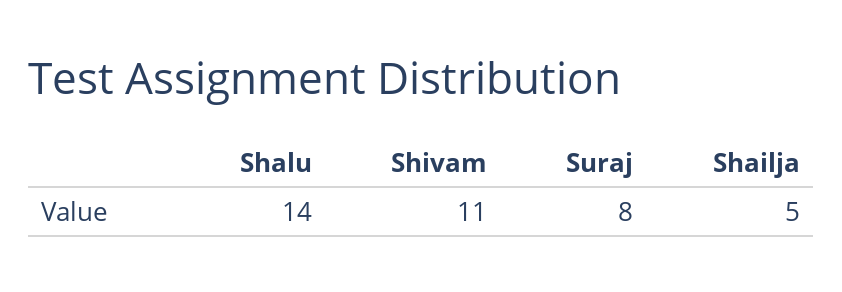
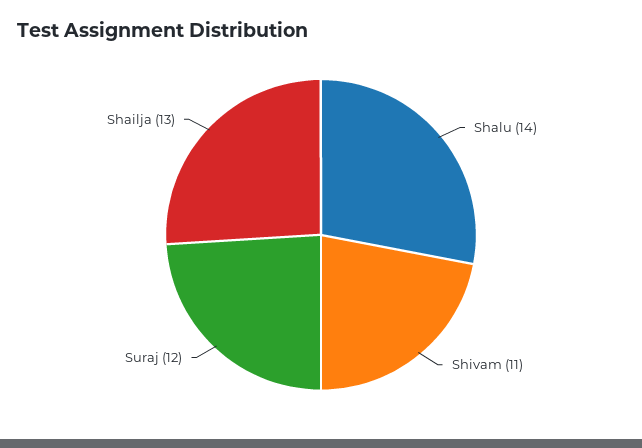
  {
    "Shalu": 14,
    "Shivam": 11,
-   "Suraj": 8,
+   "Suraj": 12,
-   "Shailja": 5
+   "Shailja": 13
  }

